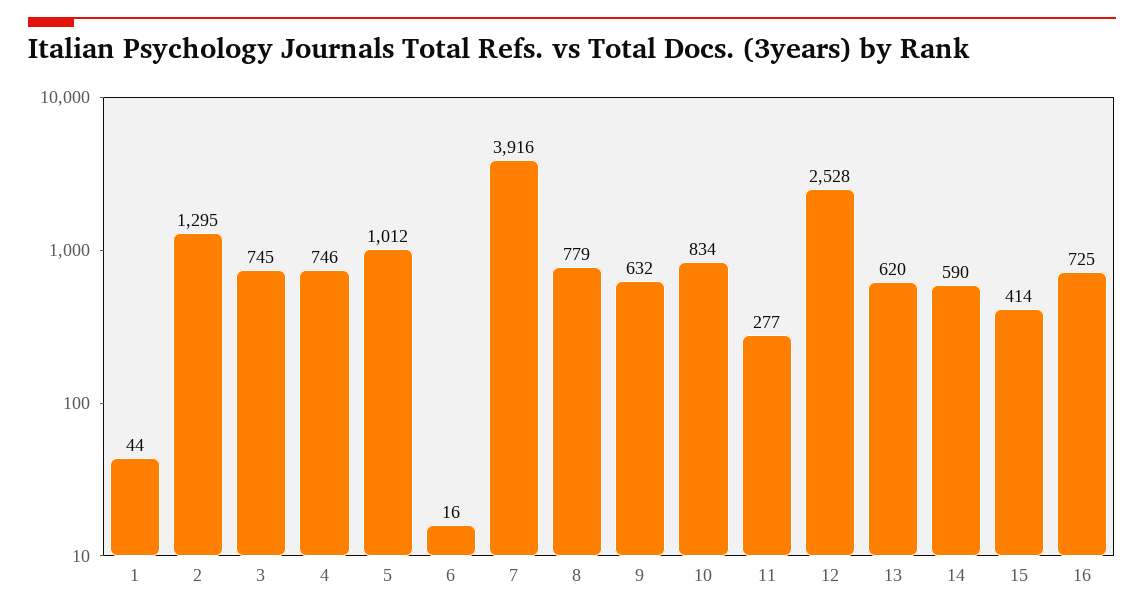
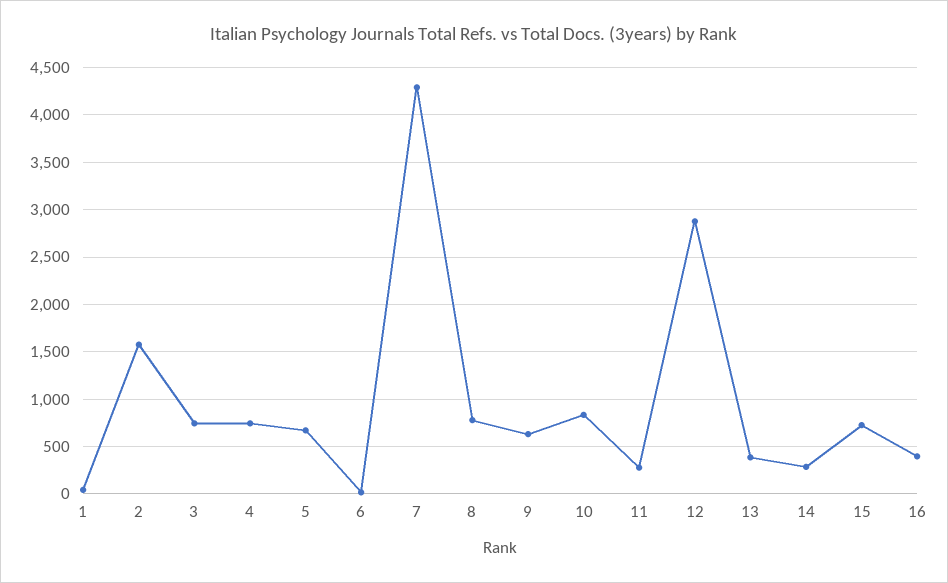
  {
    "1": 44,
-   "2": 1295,
+   "2": 1600,
    "3": 745,
    "4": 746,
-   "5": 1012,
+   "5": 700,
    "6": 16,
-   "7": 3916,
+   "7": 4300,
    "8": 779,
    "9": 632,
    "10": 834,
    "11": 277,
-   "12": 2528,
+   "12": 2900,
-   "13": 620,
+   "13": 400,
-   "14": 590,
+   "14": 300,
-   "15": 414,
+   "15": 700,
-   "16": 725
+   "16": 400
  }

